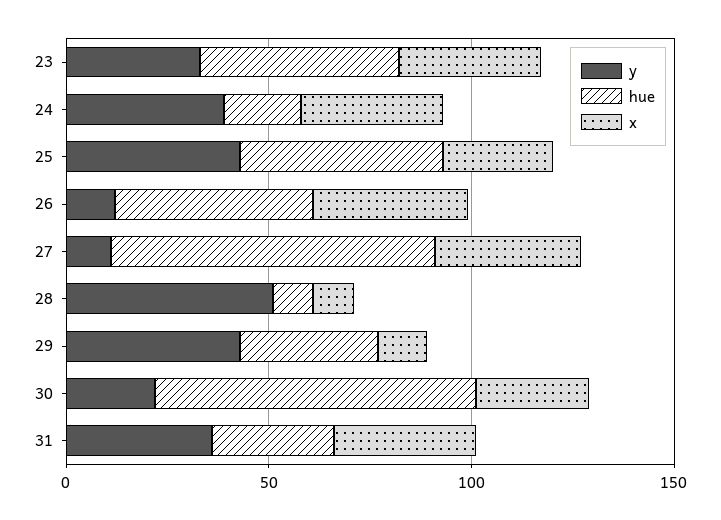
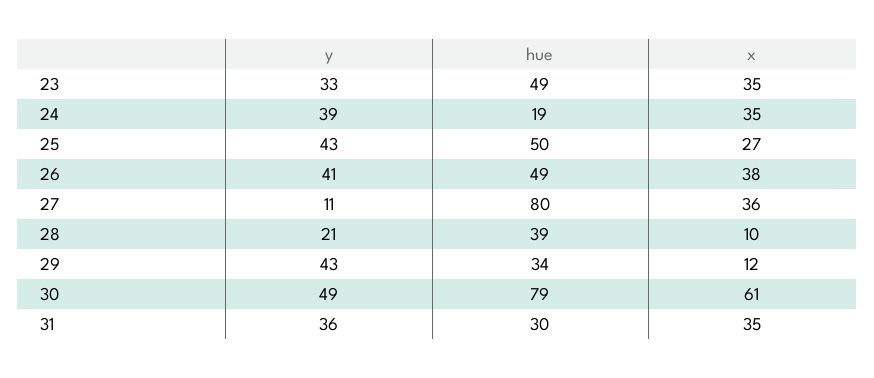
  {
    "y": {
      "23": 33,
      "24": 39,
      "25": 43,
-     "26": 10,
+     "26": 41,
      "27": 11,
-     "28": 50,
+     "28": 21,
      "29": 43,
-     "30": 20,
+     "30": 49,
      "31": 36
    },
    "hue": {
      "23": 49,
      "24": 19,
      "25": 50,
      "26": 49,
      "27": 80,
-     "28": 10,
+     "28": 39,
      "29": 34,
      "30": 79,
      "31": 30
    },
    "x": {
      "23": 35,
      "24": 35,
      "25": 27,
      "26": 38,
      "27": 36,
      "28": 10,
      "29": 12,
-     "30": 30,
+     "30": 61,
      "31": 35
    }
  }

